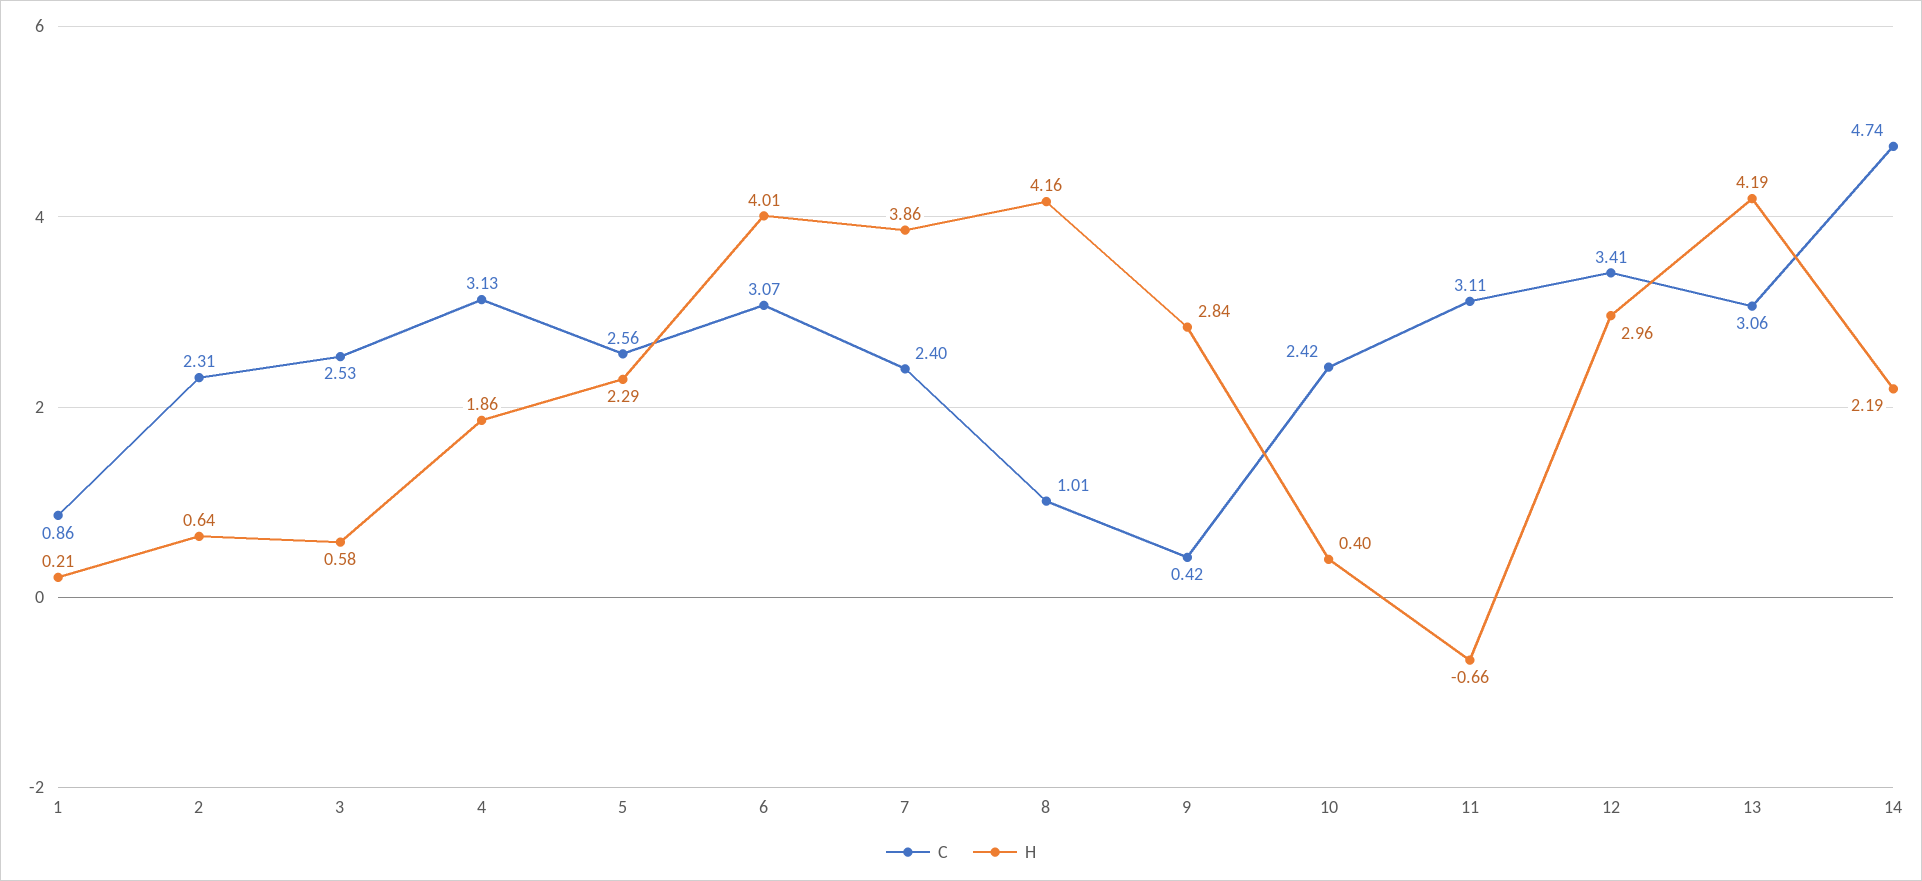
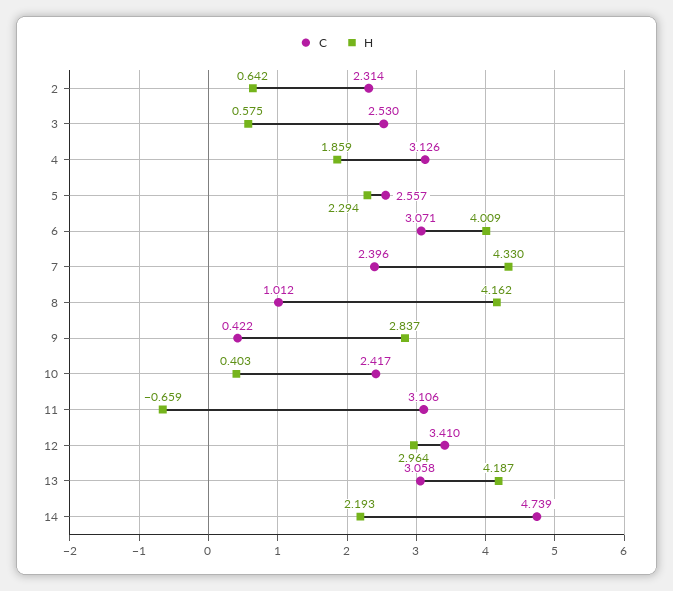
  {
    "C": {
-     "1": 0.86,
      "2": 2.314,
      "3": 2.53,
      "4": 3.126,
      "5": 2.557,
      "6": 3.071,
      "7": 2.396,
      "8": 1.012,
      "9": 0.422,
      "10": 2.417,
      "11": 3.106,
      "12": 3.41,
      "13": 3.058,
      "14": 4.739
    },
    "H": {
-     "1": 0.21,
      "2": 0.642,
      "3": 0.575,
      "4": 1.859,
      "5": 2.294,
      "6": 4.009,
-     "7": 3.86,
+     "7": 4.33,
      "8": 4.162,
      "9": 2.837,
      "10": 0.403,
      "11": -0.659,
      "12": 2.964,
      "13": 4.187,
      "14": 2.193
    }
  }

